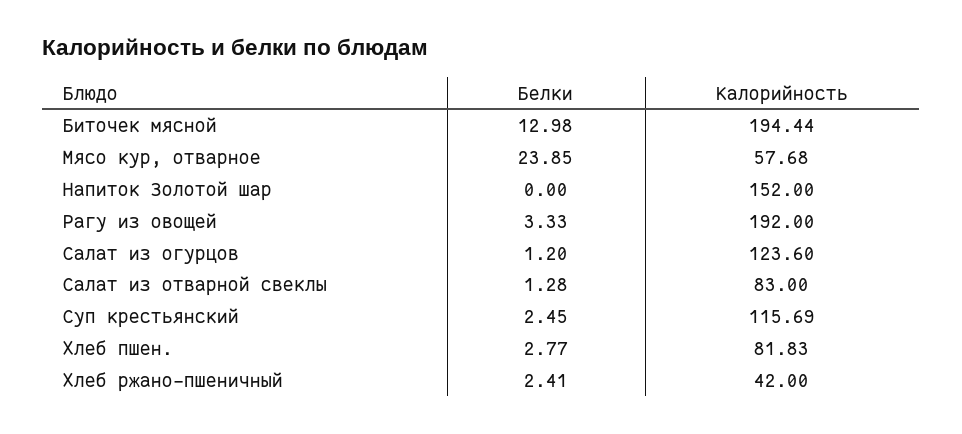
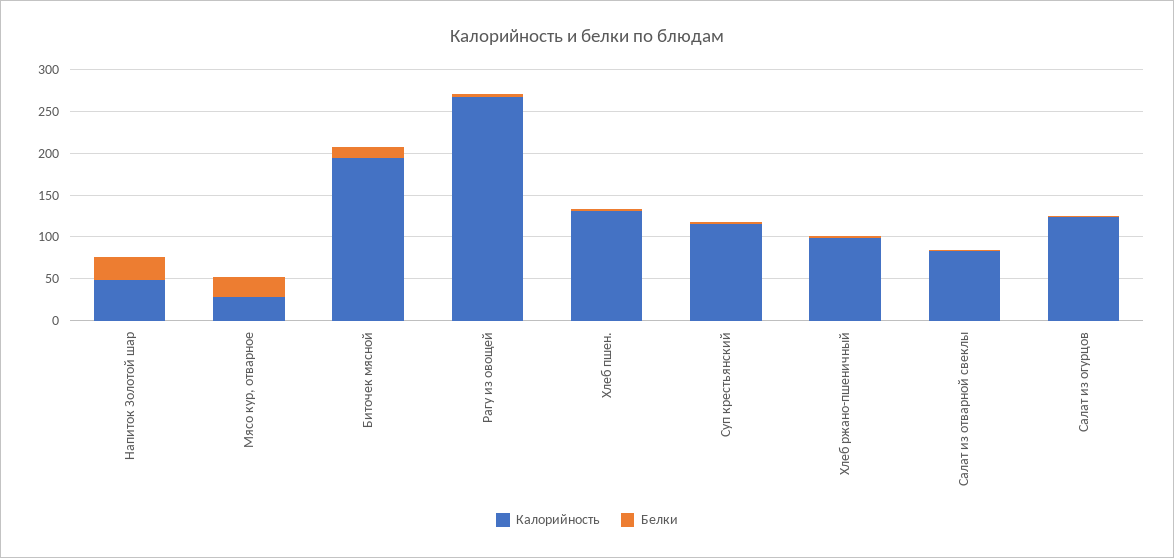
  {
    "Белки": {
      "Биточек мясной": 12.98,
      "Мясо кур, отварное": 23.85,
-     "Напиток Золотой шар": 0,
+     "Напиток Золотой шар": 30,
      "Рагу из овощей": 3.33,
      "Салат из огурцов": 1.2,
      "Салат из отварной свеклы": 1.28,
      "Суп крестьянский": 2.45,
      "Хлеб пшен.": 2.77,
      "Хлеб ржано-пшеничный": 2.41
    },
    "Калорийность": {
      "Биточек мясной": 194.44,
-     "Мясо кур, отварное": 57.68,
+     "Мясо кур, отварное": 30,
-     "Напиток Золотой шар": 152,
+     "Напиток Золотой шар": 50,
-     "Рагу из овощей": 192,
+     "Рагу из овощей": 270,
      "Салат из огурцов": 123.6,
      "Салат из отварной свеклы": 83,
      "Суп крестьянский": 115.69,
-     "Хлеб пшен.": 81.83,
+     "Хлеб пшен.": 130,
-     "Хлеб ржано-пшеничный": 42
+     "Хлеб ржано-пшеничный": 100
    }
  }

